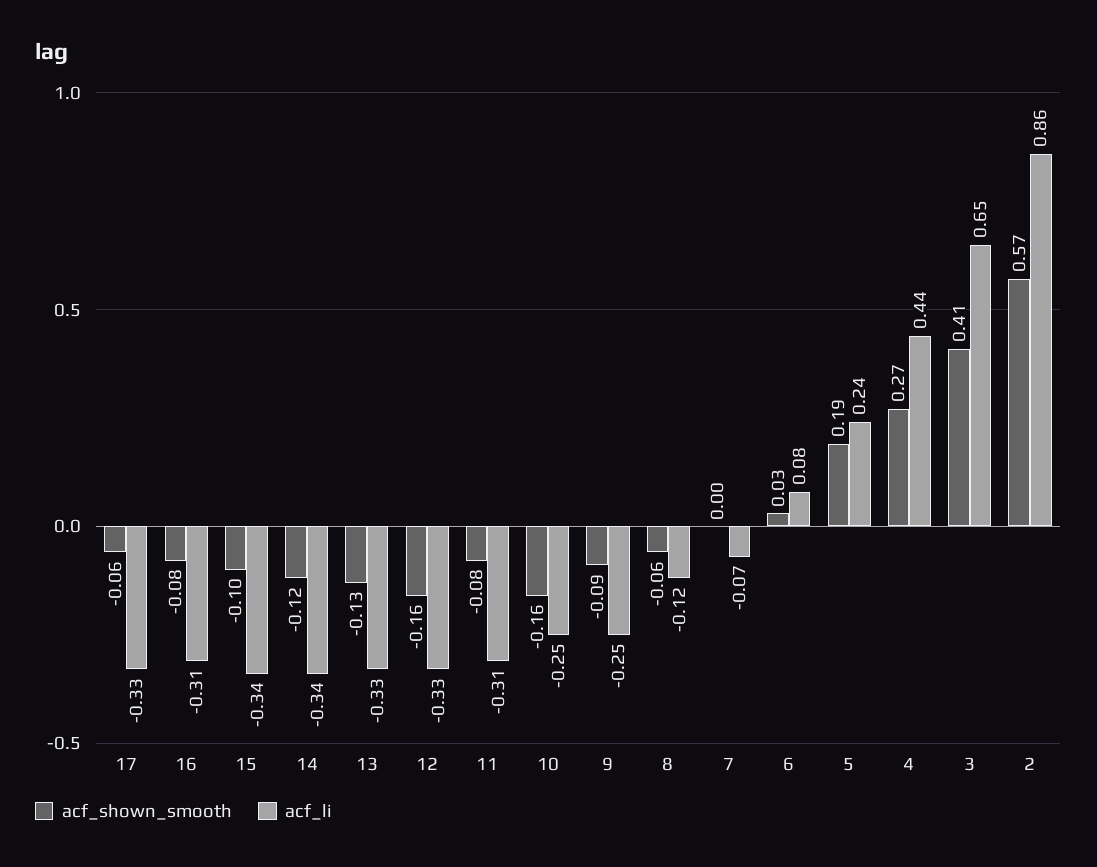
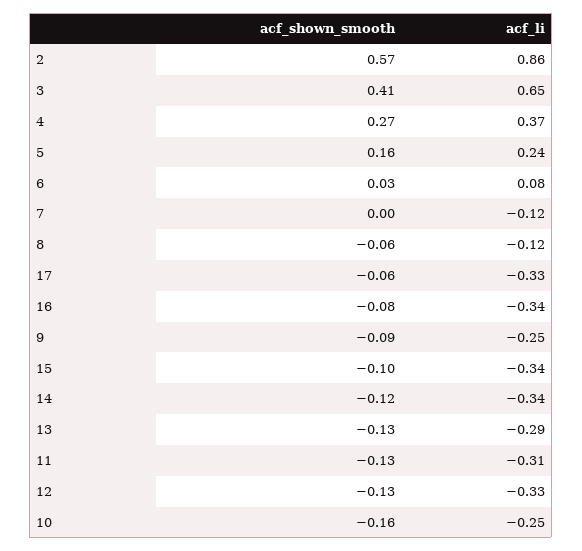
  {
    "acf_shown_smooth": {
      "17": -0.06,
      "16": -0.08,
      "15": -0.1,
      "14": -0.12,
      "13": -0.13,
-     "12": -0.16,
+     "12": -0.13,
-     "11": -0.08,
+     "11": -0.13,
      "10": -0.16,
      "9": -0.09,
      "8": -0.06,
      "7": 0,
      "6": 0.03,
-     "5": 0.19,
+     "5": 0.16,
      "4": 0.27,
      "3": 0.41,
      "2": 0.57
    },
    "acf_li": {
      "17": -0.33,
-     "16": -0.31,
+     "16": -0.34,
      "15": -0.34,
      "14": -0.34,
-     "13": -0.33,
+     "13": -0.29,
      "12": -0.33,
      "11": -0.31,
      "10": -0.25,
      "9": -0.25,
      "8": -0.12,
-     "7": -0.07,
+     "7": -0.12,
      "6": 0.08,
      "5": 0.24,
-     "4": 0.44,
+     "4": 0.37,
      "3": 0.65,
      "2": 0.86
    }
  }

